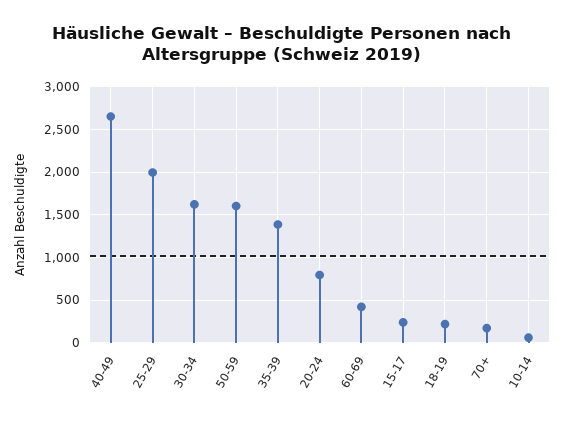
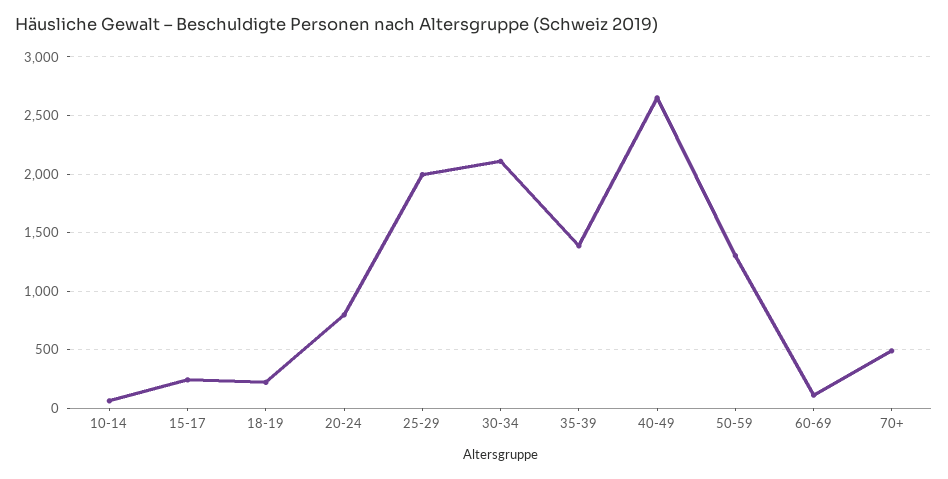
  {
    "40-49": 2700,
    "25-29": 2000,
-   "30-34": 1600,
+   "30-34": 2100,
-   "50-59": 1600,
+   "50-59": 1300,
    "35-39": 1400,
    "20-24": 800,
-   "60-69": 400,
+   "60-69": 100,
    "15-17": 200,
    "18-19": 200,
-   "70+": 200,
+   "70+": 500,
    "10-14": 100
  }

